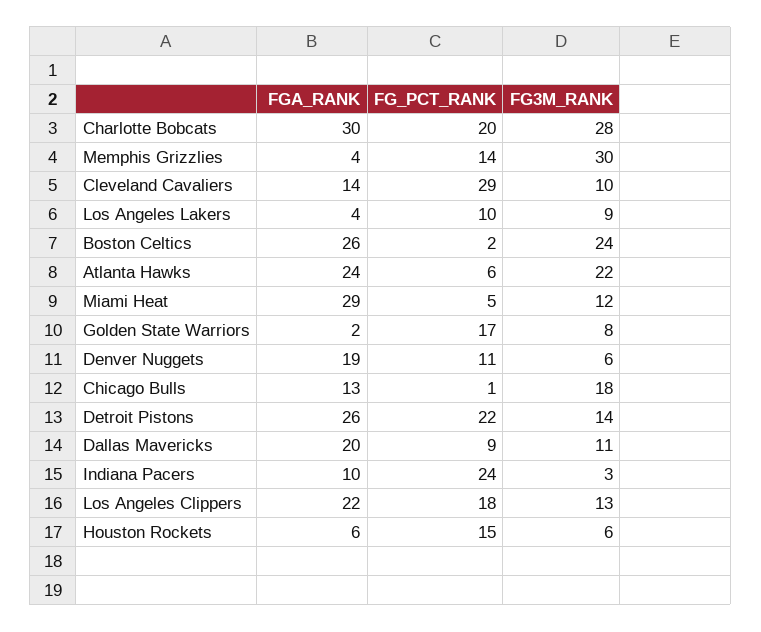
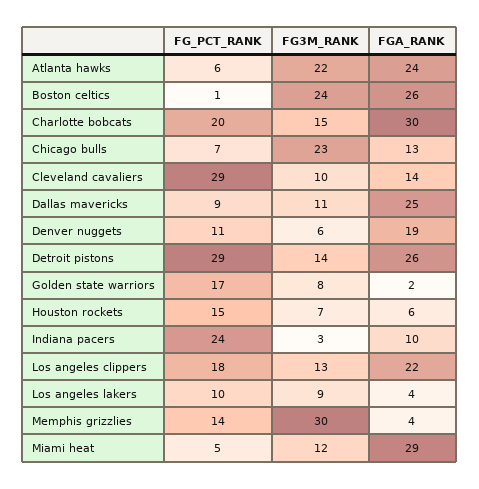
  {
    "FGA_RANK": {
      "Charlotte Bobcats": 30,
      "Memphis Grizzlies": 4,
      "Cleveland Cavaliers": 14,
      "Los Angeles Lakers": 4,
      "Boston Celtics": 26,
      "Atlanta Hawks": 24,
      "Miami Heat": 29,
      "Golden State Warriors": 2,
      "Denver Nuggets": 19,
      "Chicago Bulls": 13,
      "Detroit Pistons": 26,
-     "Dallas Mavericks": 20,
+     "Dallas Mavericks": 25,
      "Indiana Pacers": 10,
      "Los Angeles Clippers": 22,
      "Houston Rockets": 6
    },
    "FG_PCT_RANK": {
      "Charlotte Bobcats": 20,
      "Memphis Grizzlies": 14,
      "Cleveland Cavaliers": 29,
      "Los Angeles Lakers": 10,
-     "Boston Celtics": 2,
+     "Boston Celtics": 1,
      "Atlanta Hawks": 6,
      "Miami Heat": 5,
      "Golden State Warriors": 17,
      "Denver Nuggets": 11,
-     "Chicago Bulls": 1,
+     "Chicago Bulls": 7,
-     "Detroit Pistons": 22,
+     "Detroit Pistons": 29,
      "Dallas Mavericks": 9,
      "Indiana Pacers": 24,
      "Los Angeles Clippers": 18,
      "Houston Rockets": 15
    },
    "FG3M_RANK": {
-     "Charlotte Bobcats": 28,
+     "Charlotte Bobcats": 15,
      "Memphis Grizzlies": 30,
      "Cleveland Cavaliers": 10,
      "Los Angeles Lakers": 9,
      "Boston Celtics": 24,
      "Atlanta Hawks": 22,
      "Miami Heat": 12,
      "Golden State Warriors": 8,
      "Denver Nuggets": 6,
-     "Chicago Bulls": 18,
+     "Chicago Bulls": 23,
      "Detroit Pistons": 14,
      "Dallas Mavericks": 11,
      "Indiana Pacers": 3,
      "Los Angeles Clippers": 13,
-     "Houston Rockets": 6
+     "Houston Rockets": 7
    }
  }

